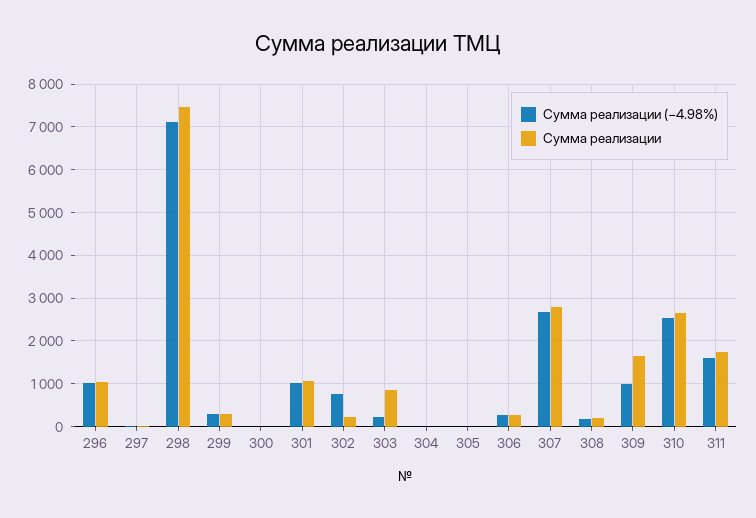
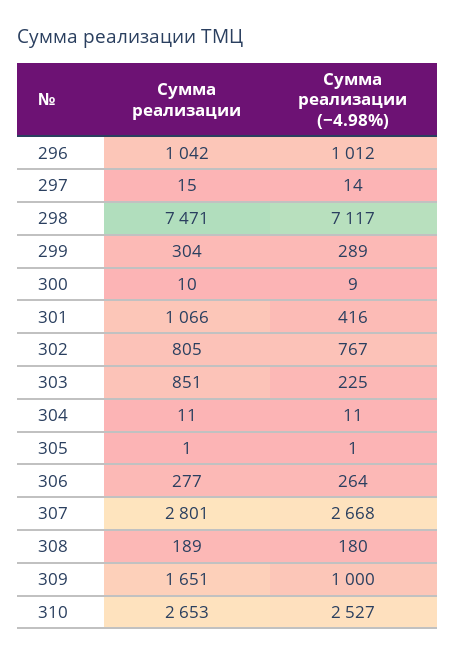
  {
    "Сумма реализации (−4.98%)": {
      "296": 1012,
      "297": 14,
      "298": 7117,
      "299": 289,
      "300": 9,
-     "301": 1000,
+     "301": 416,
      "302": 767,
      "303": 225,
      "304": 11,
      "305": 1,
      "306": 264,
      "307": 2668,
      "308": 180,
      "309": 1000,
-     "310": 2527,
+     "310": 2527
-     "311": 1600
    },
    "Сумма реализации": {
      "296": 1042,
      "297": 15,
      "298": 7471,
      "299": 304,
      "300": 10,
      "301": 1066,
-     "302": 200,
+     "302": 805,
      "303": 851,
      "304": 11,
      "305": 1,
      "306": 277,
      "307": 2801,
      "308": 189,
      "309": 1651,
-     "310": 2653,
+     "310": 2653
-     "311": 1800
    }
  }

